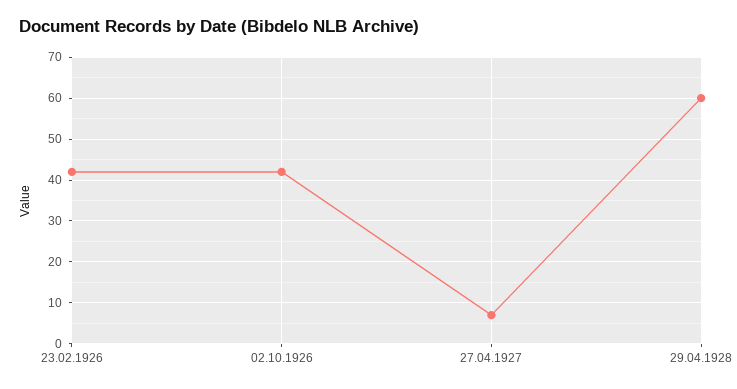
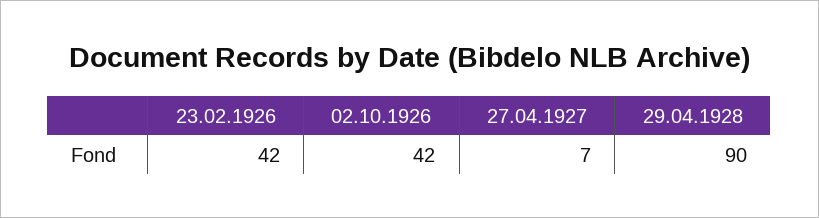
  {
    "23.02.1926": 42,
    "02.10.1926": 42,
    "27.04.1927": 7,
-   "29.04.1928": 60
+   "29.04.1928": 90
  }

